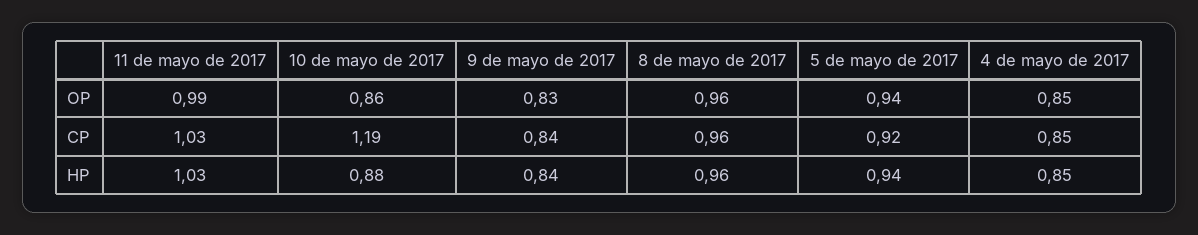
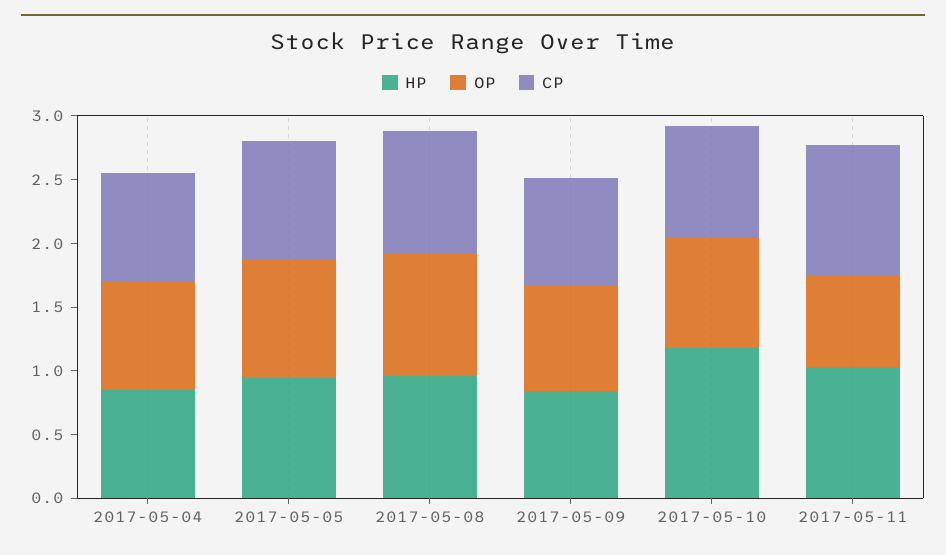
  {
    "OP": {
-     "11 de mayo de 2017": 0.99,
+     "11 de mayo de 2017": 0.7,
      "10 de mayo de 2017": 0.86,
      "9 de mayo de 2017": 0.83,
      "8 de mayo de 2017": 0.96,
      "5 de mayo de 2017": 0.94,
      "4 de mayo de 2017": 0.85
    },
    "CP": {
      "11 de mayo de 2017": 1.03,
-     "10 de mayo de 2017": 1.19,
+     "10 de mayo de 2017": 0.9,
      "9 de mayo de 2017": 0.84,
      "8 de mayo de 2017": 0.96,
      "5 de mayo de 2017": 0.92,
      "4 de mayo de 2017": 0.85
    },
    "HP": {
      "11 de mayo de 2017": 1.03,
-     "10 de mayo de 2017": 0.88,
+     "10 de mayo de 2017": 1.2,
      "9 de mayo de 2017": 0.84,
      "8 de mayo de 2017": 0.96,
      "5 de mayo de 2017": 0.94,
      "4 de mayo de 2017": 0.85
    }
  }

